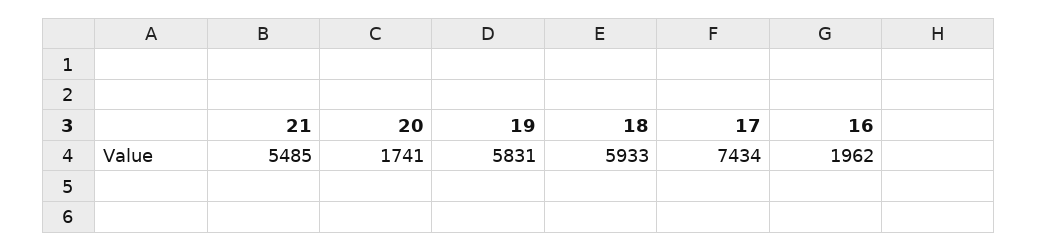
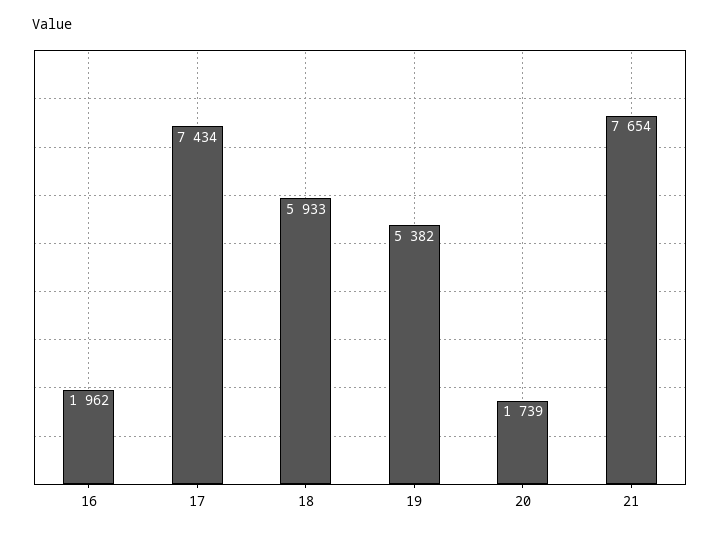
  {
-   "21": 5485,
+   "21": 7654,
-   "20": 1741,
+   "20": 1739,
-   "19": 5831,
+   "19": 5382,
    "18": 5933,
    "17": 7434,
    "16": 1962
  }

